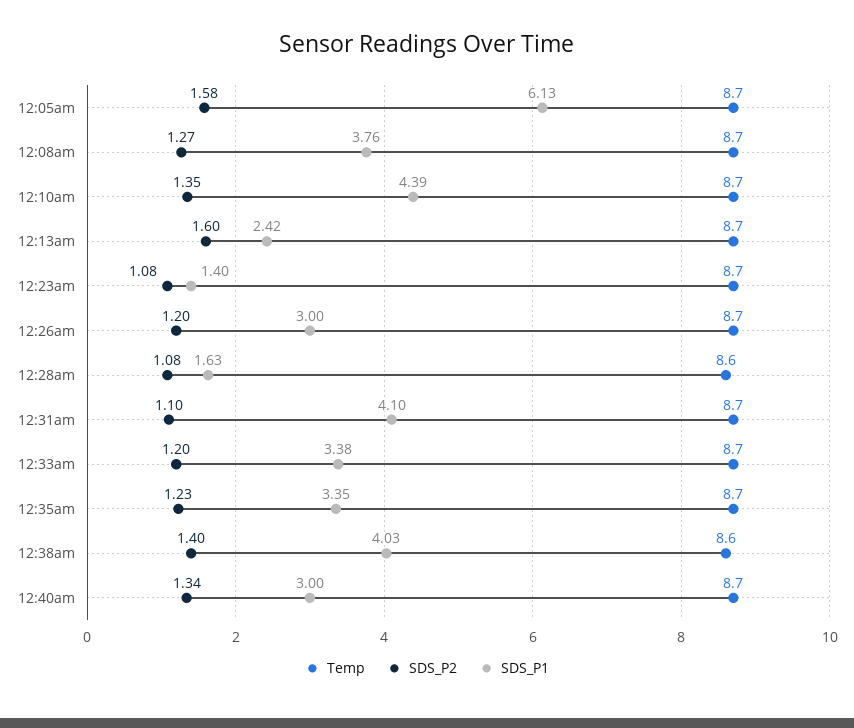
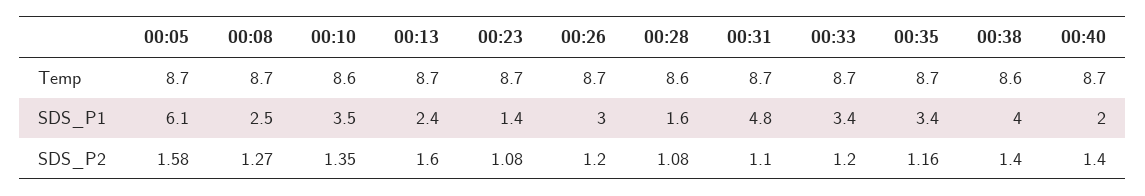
  {
    "Temp": {
      "12:05am": 8.7,
      "12:08am": 8.7,
-     "12:10am": 8.7,
+     "12:10am": 8.6,
      "12:13am": 8.7,
      "12:23am": 8.7,
      "12:26am": 8.7,
      "12:28am": 8.6,
      "12:31am": 8.7,
      "12:33am": 8.7,
      "12:35am": 8.7,
      "12:38am": 8.6,
      "12:40am": 8.7
    },
    "SDS_P2": {
      "12:05am": 1.58,
      "12:08am": 1.27,
      "12:10am": 1.35,
      "12:13am": 1.6,
      "12:23am": 1.08,
      "12:26am": 1.2,
      "12:28am": 1.08,
      "12:31am": 1.1,
      "12:33am": 1.2,
-     "12:35am": 1.23,
+     "12:35am": 1.16,
      "12:38am": 1.4,
-     "12:40am": 1.34
+     "12:40am": 1.4
    },
    "SDS_P1": {
      "12:05am": 6.13,
-     "12:08am": 3.76,
+     "12:08am": 2.5,
-     "12:10am": 4.39,
+     "12:10am": 3.5,
      "12:13am": 2.42,
      "12:23am": 1.4,
      "12:26am": 3,
      "12:28am": 1.63,
-     "12:31am": 4.1,
+     "12:31am": 4.8,
      "12:33am": 3.38,
      "12:35am": 3.35,
      "12:38am": 4.03,
-     "12:40am": 3
+     "12:40am": 2
    }
  }

